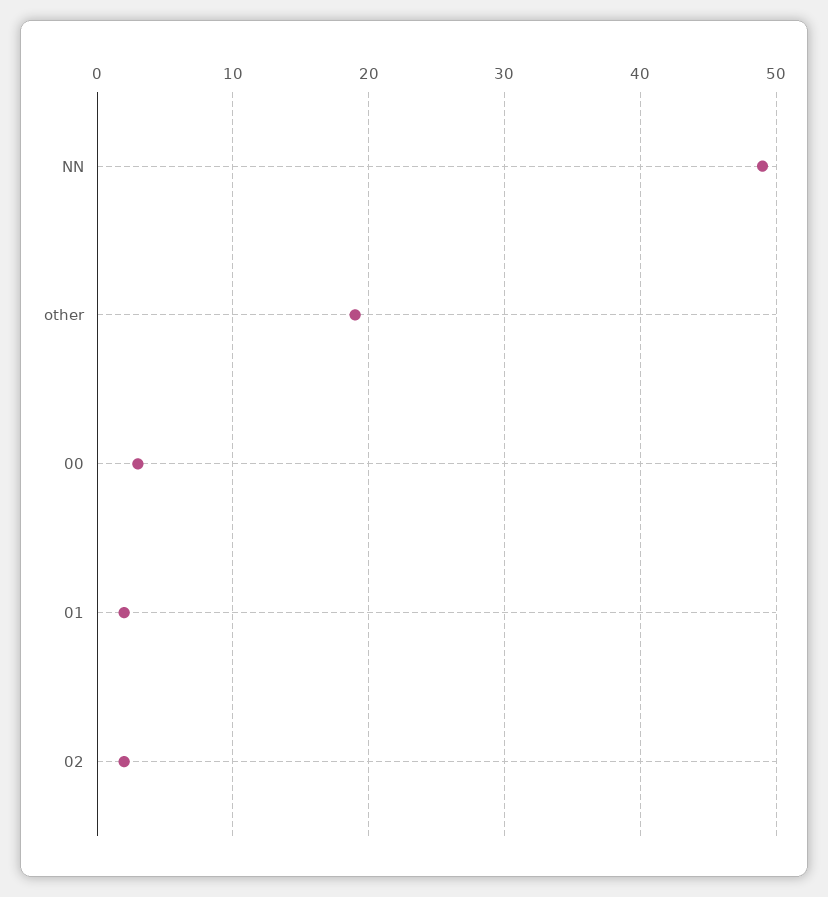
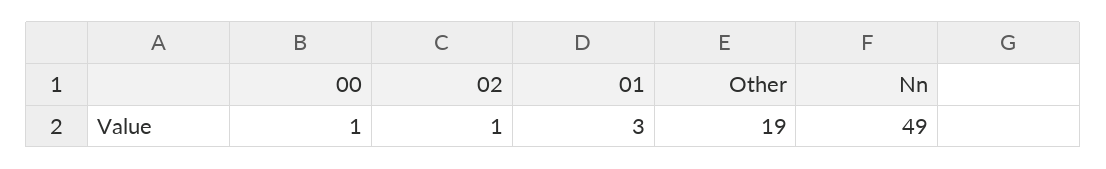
  {
    "NN": 49,
    "other": 19,
-   "00": 3,
+   "00": 1,
-   "01": 2,
+   "01": 3,
-   "02": 2
+   "02": 1
  }

